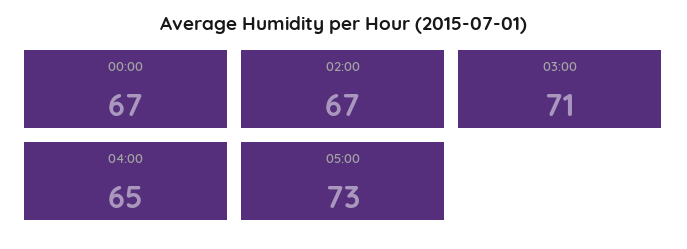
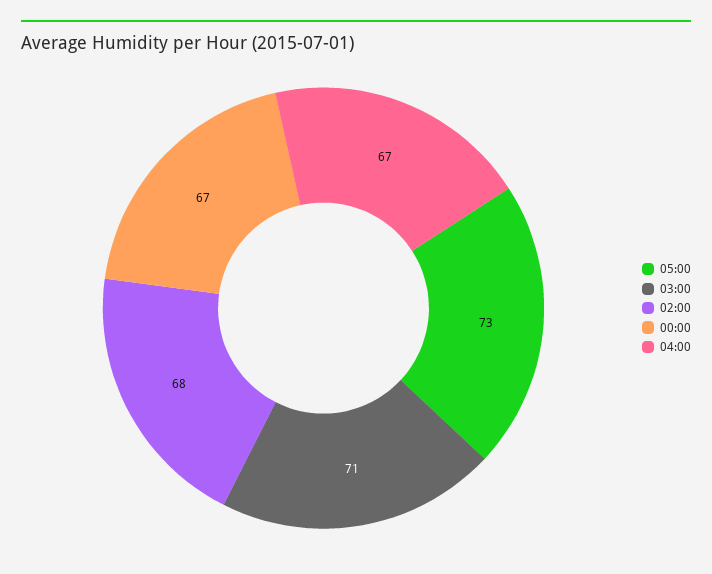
  {
    "00:00": 67,
-   "02:00": 67,
+   "02:00": 68,
    "03:00": 71,
-   "04:00": 65,
+   "04:00": 67,
    "05:00": 73
  }

